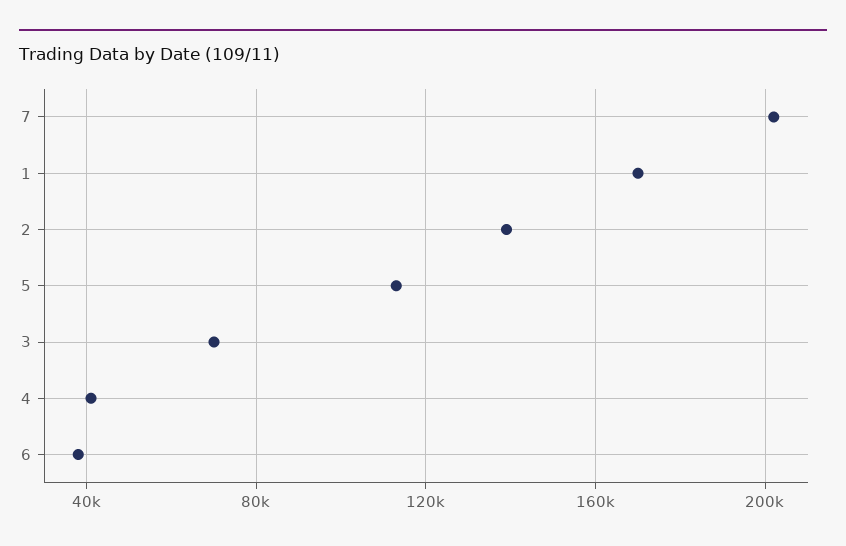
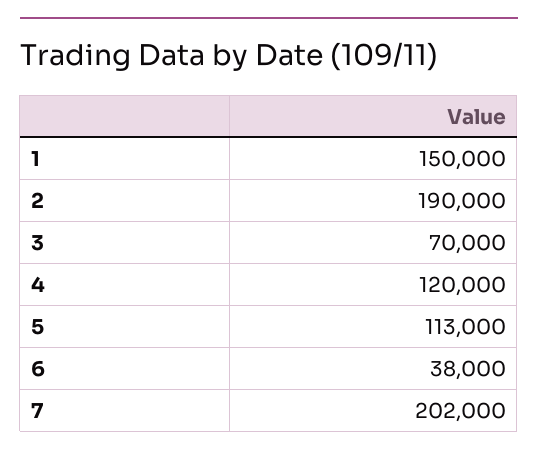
  {
    "7": 202000,
-   "1": 170000,
+   "1": 150000,
-   "2": 140000,
+   "2": 190000,
    "5": 113000,
    "3": 70000,
-   "4": 40000,
+   "4": 120000,
    "6": 38000
  }

